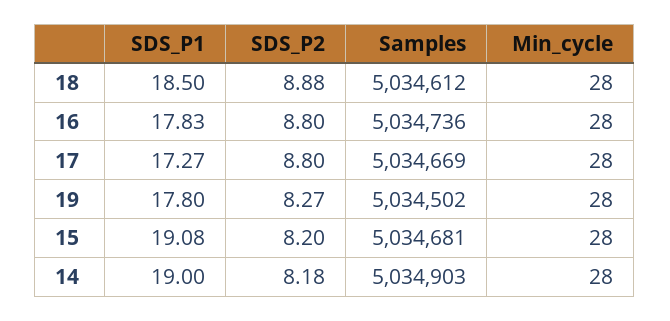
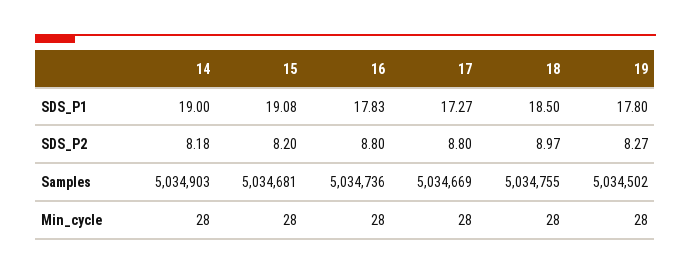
  {
    "SDS_P1": {
      "18": 18.5,
      "16": 17.83,
      "17": 17.27,
      "19": 17.8,
      "15": 19.08,
      "14": 19
    },
    "SDS_P2": {
-     "18": 8.88,
+     "18": 8.97,
      "16": 8.8,
      "17": 8.8,
      "19": 8.27,
      "15": 8.2,
      "14": 8.18
    },
    "Samples": {
-     "18": 5034612,
+     "18": 5034755,
      "16": 5034736,
      "17": 5034669,
      "19": 5034502,
      "15": 5034681,
      "14": 5034903
    },
    "Min_cycle": {
      "18": 28,
      "16": 28,
      "17": 28,
      "19": 28,
      "15": 28,
      "14": 28
    }
  }

